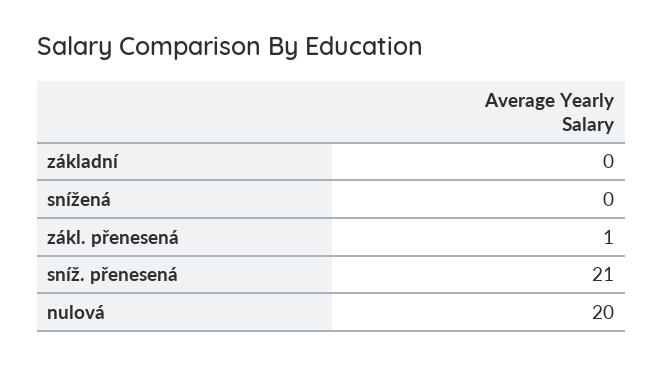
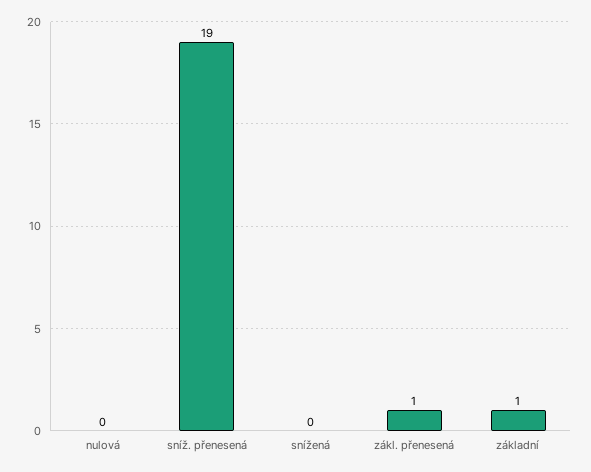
  {
-   "základní": 0,
+   "základní": 1,
    "snížená": 0,
    "zákl. přenesená": 1,
-   "sníž. přenesená": 21,
+   "sníž. přenesená": 19,
-   "nulová": 20
+   "nulová": 0
  }

